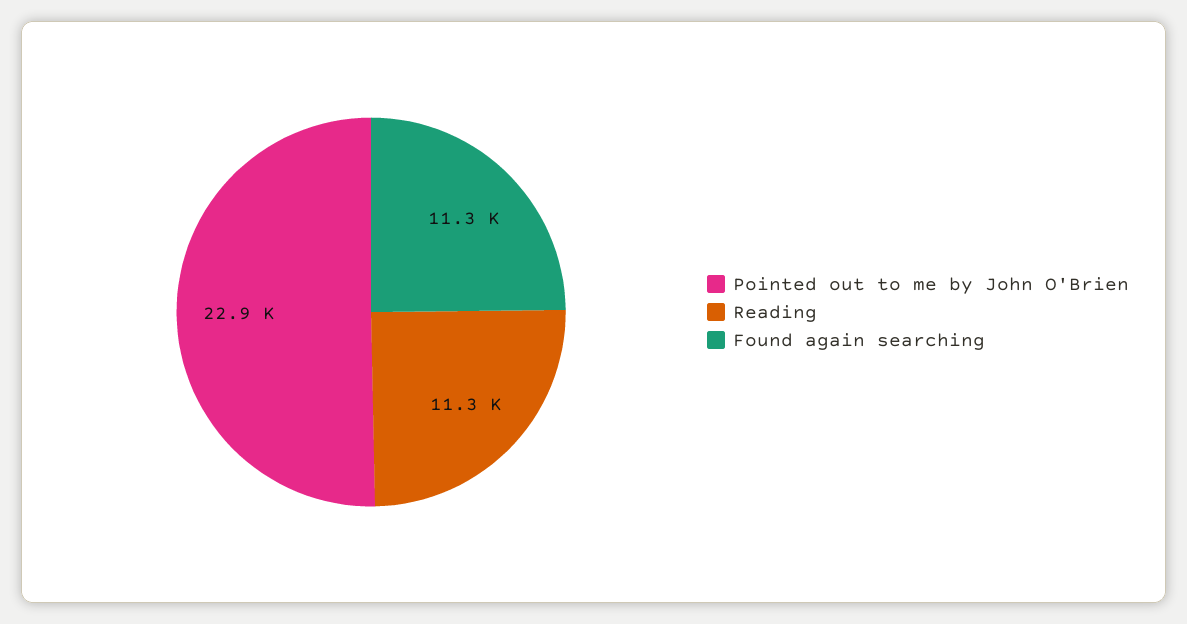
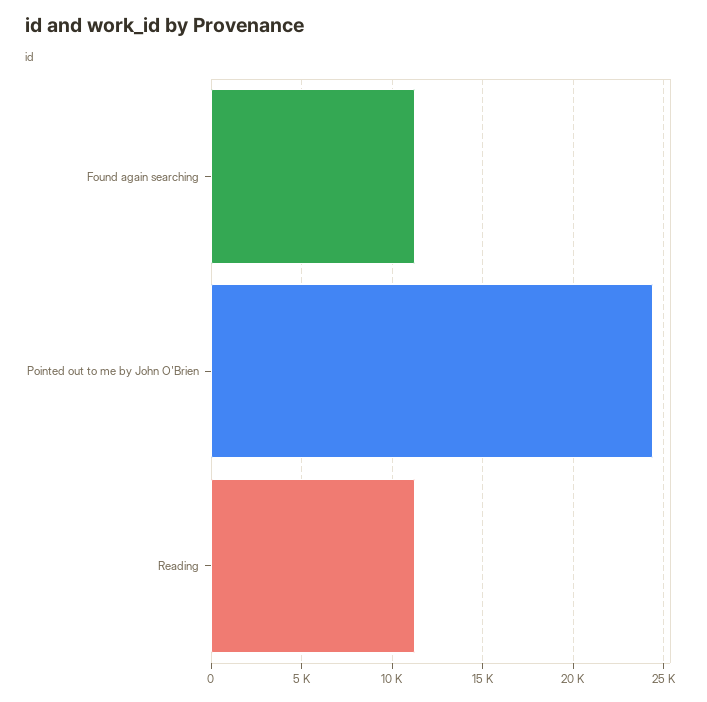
  {
-   "Pointed out to me by John O'Brien": 22900,
+   "Pointed out to me by John O'Brien": 24500,
    "Reading": 11300,
    "Found again searching": 11300
  }

